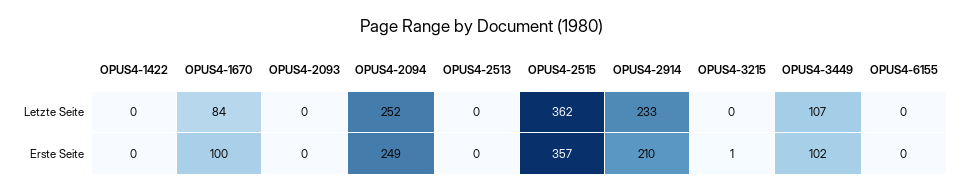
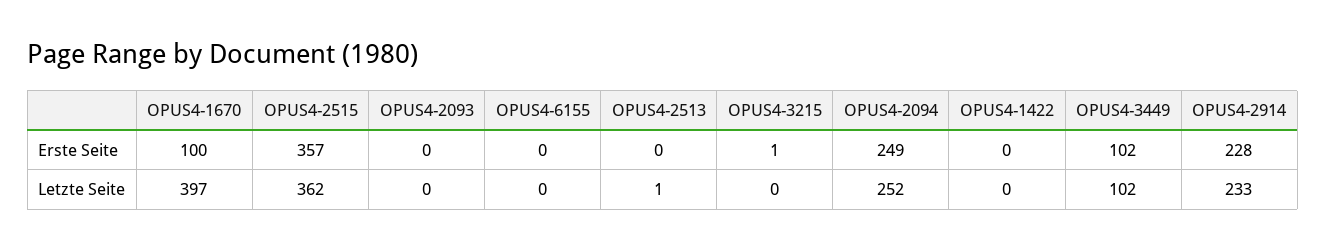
  {
    "OPUS4-1422": {
      "Letzte Seite": 0,
      "Erste Seite": 0
    },
    "OPUS4-1670": {
-     "Letzte Seite": 84,
+     "Letzte Seite": 397,
      "Erste Seite": 100
    },
    "OPUS4-2093": {
      "Letzte Seite": 0,
      "Erste Seite": 0
    },
    "OPUS4-2094": {
      "Letzte Seite": 252,
      "Erste Seite": 249
    },
    "OPUS4-2513": {
-     "Letzte Seite": 0,
+     "Letzte Seite": 1,
      "Erste Seite": 0
    },
    "OPUS4-2515": {
      "Letzte Seite": 362,
      "Erste Seite": 357
    },
    "OPUS4-2914": {
      "Letzte Seite": 233,
-     "Erste Seite": 210
+     "Erste Seite": 228
    },
    "OPUS4-3215": {
      "Letzte Seite": 0,
      "Erste Seite": 1
    },
    "OPUS4-3449": {
-     "Letzte Seite": 107,
+     "Letzte Seite": 102,
      "Erste Seite": 102
    },
    "OPUS4-6155": {
      "Letzte Seite": 0,
      "Erste Seite": 0
    }
  }

